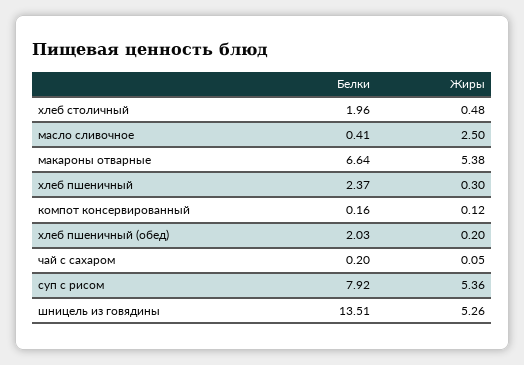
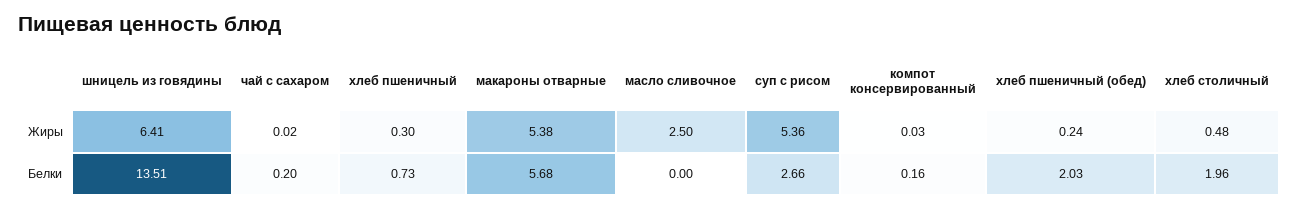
  {
    "Белки": {
      "хлеб столичный": 1.96,
-     "масло сливочное": 0.41,
+     "масло сливочное": 0,
-     "макароны отварные": 6.64,
+     "макароны отварные": 5.68,
-     "хлеб пшеничный": 2.37,
+     "хлеб пшеничный": 0.73,
      "компот консервированный": 0.16,
      "хлеб пшеничный (обед)": 2.03,
      "чай с сахаром": 0.2,
-     "суп с рисом": 7.92,
+     "суп с рисом": 2.66,
      "шницель из говядины": 13.51
    },
    "Жиры": {
      "хлеб столичный": 0.48,
      "масло сливочное": 2.5,
      "макароны отварные": 5.38,
      "хлеб пшеничный": 0.3,
-     "компот консервированный": 0.12,
+     "компот консервированный": 0.03,
-     "хлеб пшеничный (обед)": 0.2,
+     "хлеб пшеничный (обед)": 0.24,
-     "чай с сахаром": 0.05,
+     "чай с сахаром": 0.02,
      "суп с рисом": 5.36,
-     "шницель из говядины": 5.26
+     "шницель из говядины": 6.41
    }
  }

